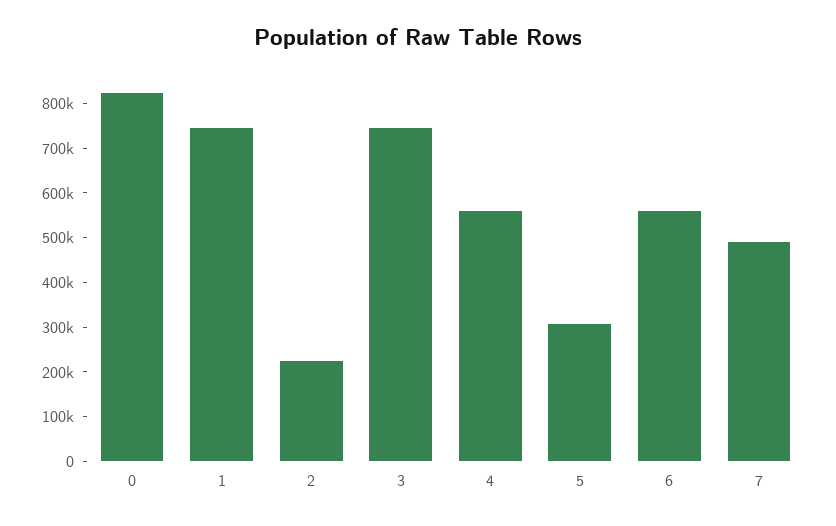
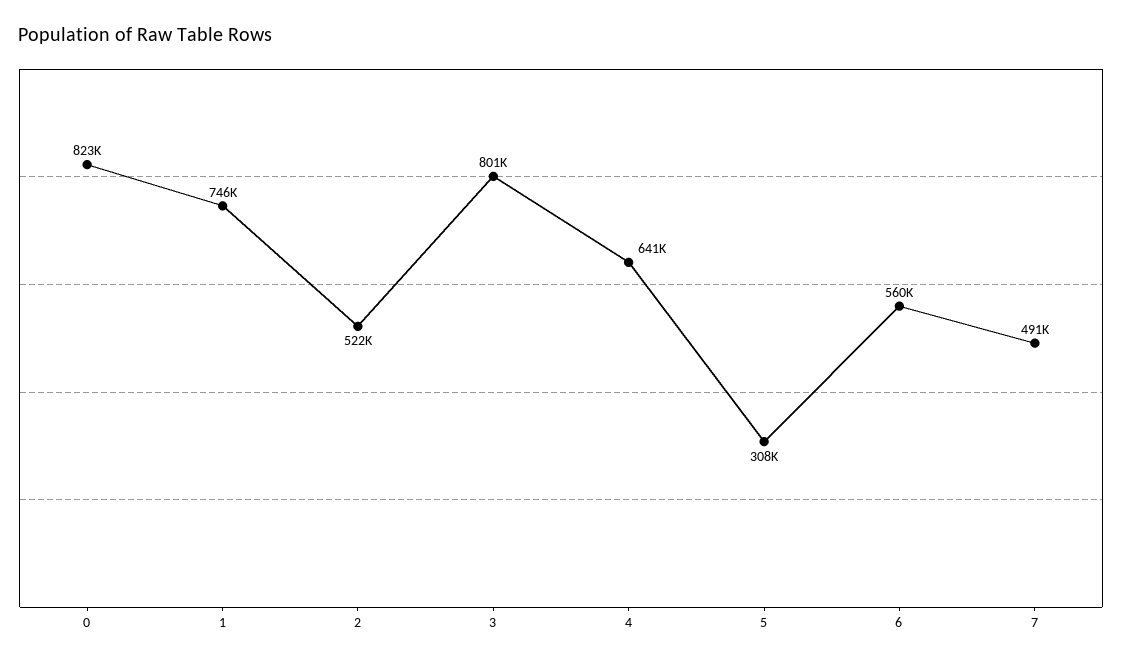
  {
    "0": 823000,
    "1": 746000,
-   "2": 220000,
+   "2": 522000,
-   "3": 740000,
+   "3": 801000,
-   "4": 560000,
+   "4": 641000,
    "5": 308000,
    "6": 560000,
    "7": 491000
  }

